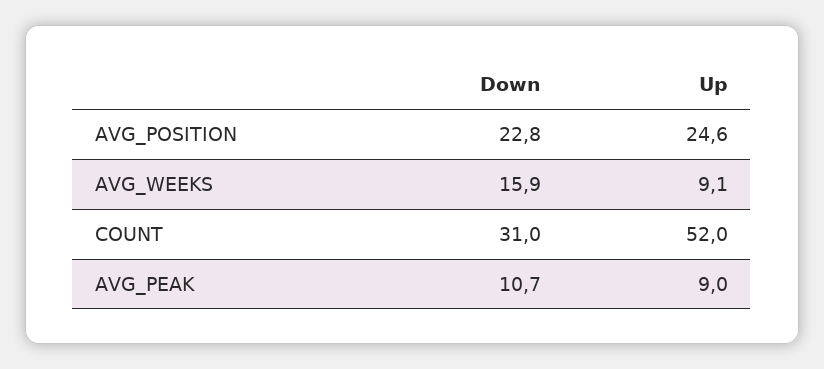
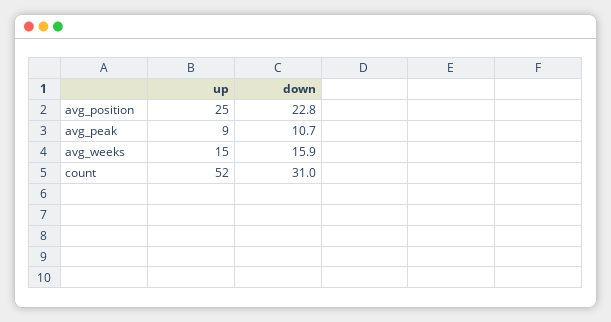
  {
    "Down": {
      "AVG_POSITION": 22.8,
      "AVG_WEEKS": 15.9,
      "COUNT": 31,
      "AVG_PEAK": 10.7
    },
    "Up": {
      "AVG_POSITION": 24.6,
-     "AVG_WEEKS": 9.1,
+     "AVG_WEEKS": 15,
      "COUNT": 52,
      "AVG_PEAK": 9
    }
  }

